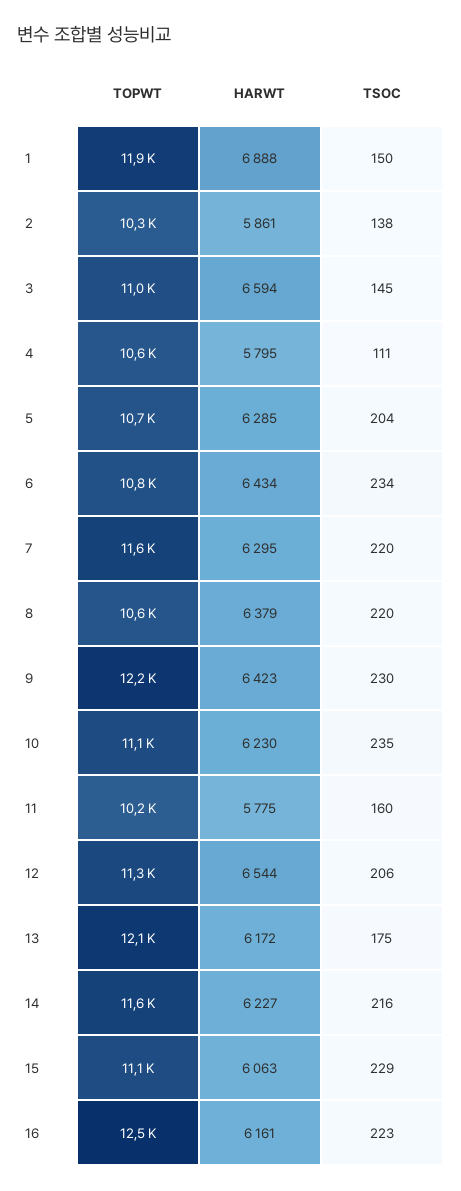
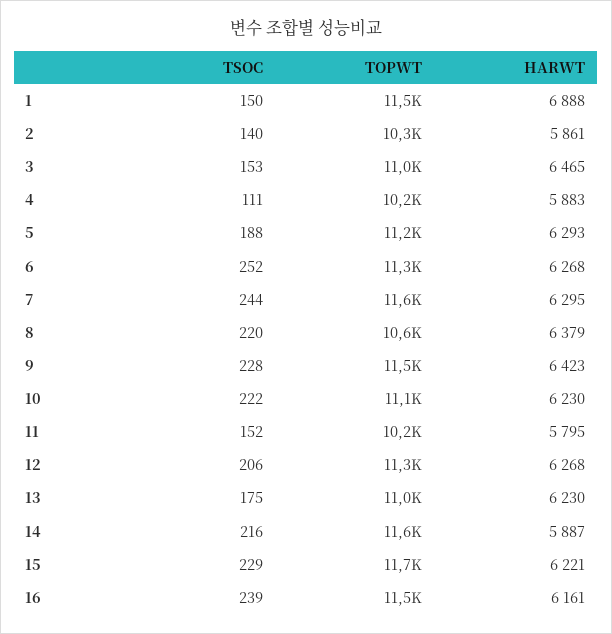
  {
    "TOPWT": {
-     "1": 11900,
+     "1": 11500,
      "2": 10300,
      "3": 11000,
-     "4": 10600,
+     "4": 10200,
-     "5": 10700,
+     "5": 11200,
-     "6": 10800,
+     "6": 11300,
      "7": 11600,
      "8": 10600,
-     "9": 12200,
+     "9": 11500,
      "10": 11100,
      "11": 10200,
      "12": 11300,
-     "13": 12100,
+     "13": 11000,
      "14": 11600,
-     "15": 11100,
+     "15": 11700,
-     "16": 12500
+     "16": 11500
    },
    "HARWT": {
      "1": 6888,
      "2": 5861,
-     "3": 6594,
+     "3": 6465,
-     "4": 5795,
+     "4": 5883,
-     "5": 6285,
+     "5": 6293,
-     "6": 6434,
+     "6": 6268,
      "7": 6295,
      "8": 6379,
      "9": 6423,
      "10": 6230,
-     "11": 5775,
+     "11": 5795,
-     "12": 6544,
+     "12": 6268,
-     "13": 6172,
+     "13": 6230,
-     "14": 6227,
+     "14": 5887,
-     "15": 6063,
+     "15": 6221,
      "16": 6161
    },
    "TSOC": {
      "1": 150,
-     "2": 138,
+     "2": 140,
-     "3": 145,
+     "3": 153,
      "4": 111,
-     "5": 204,
+     "5": 188,
-     "6": 234,
+     "6": 252,
-     "7": 220,
+     "7": 244,
      "8": 220,
-     "9": 230,
+     "9": 228,
-     "10": 235,
+     "10": 222,
-     "11": 160,
+     "11": 152,
      "12": 206,
      "13": 175,
      "14": 216,
      "15": 229,
-     "16": 223
+     "16": 239
    }
  }

